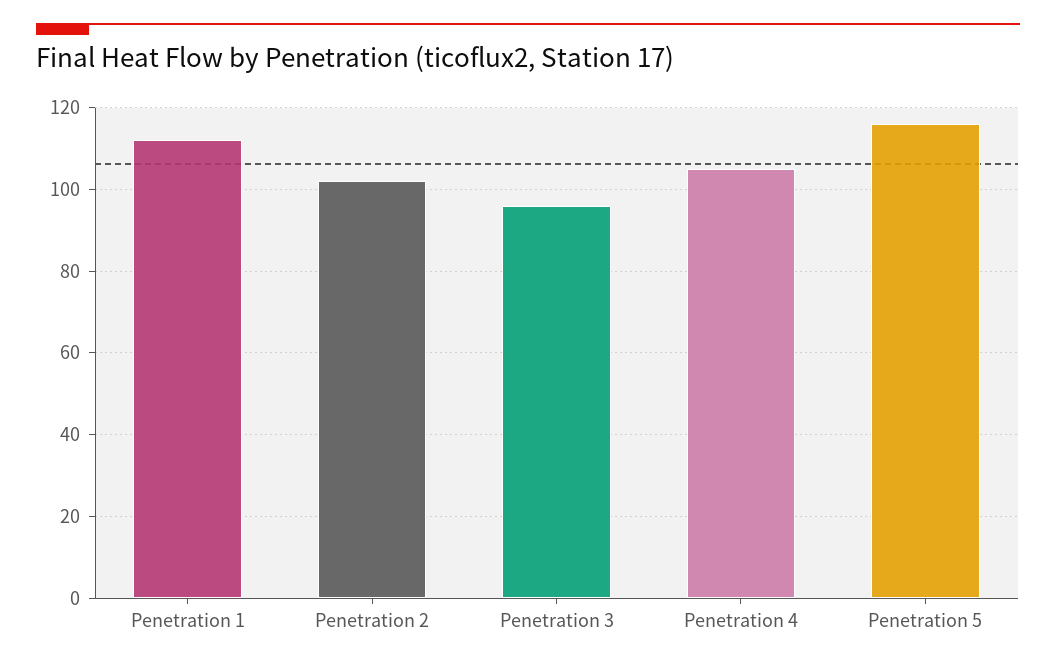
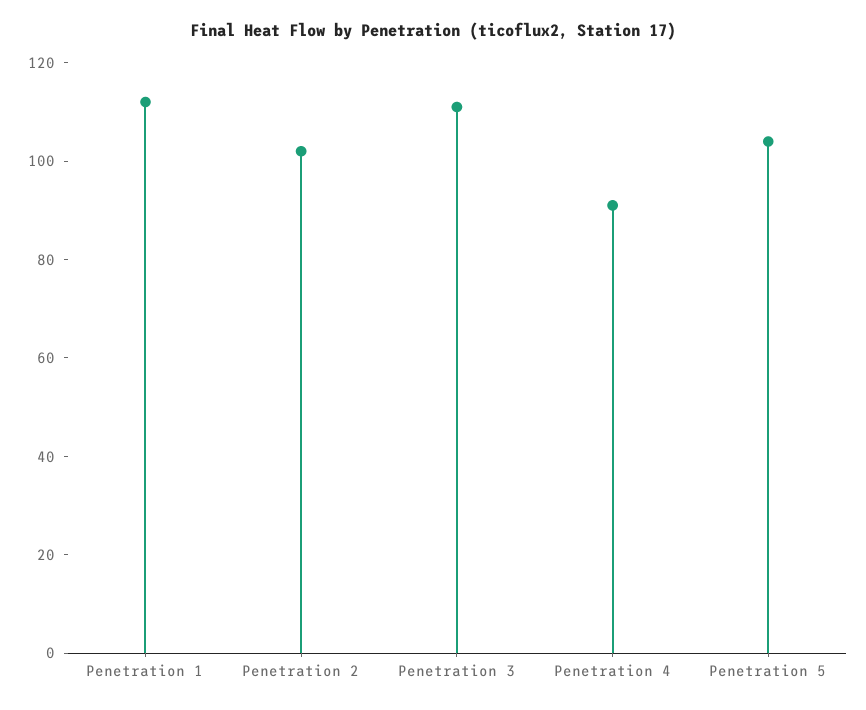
  {
    "Penetration 1": 110,
    "Penetration 2": 100,
-   "Penetration 3": 95,
+   "Penetration 3": 110,
-   "Penetration 4": 105,
+   "Penetration 4": 90,
-   "Penetration 5": 115
+   "Penetration 5": 105
  }

